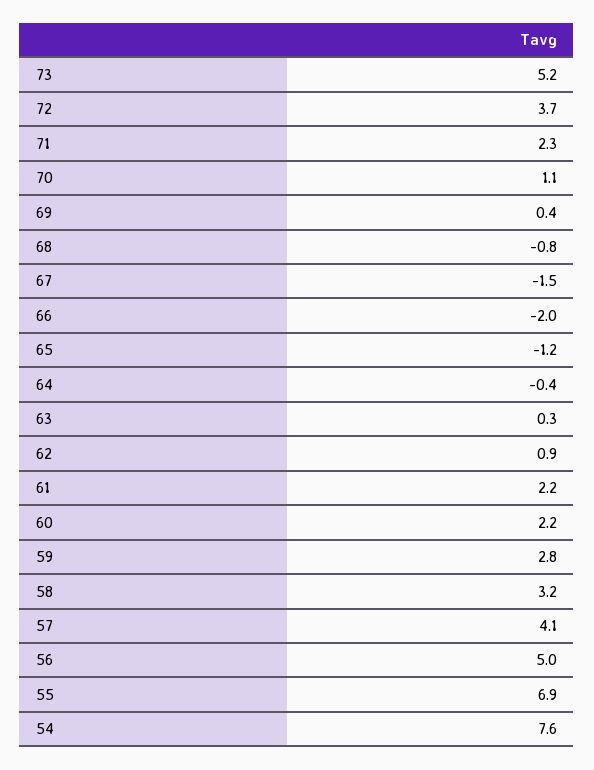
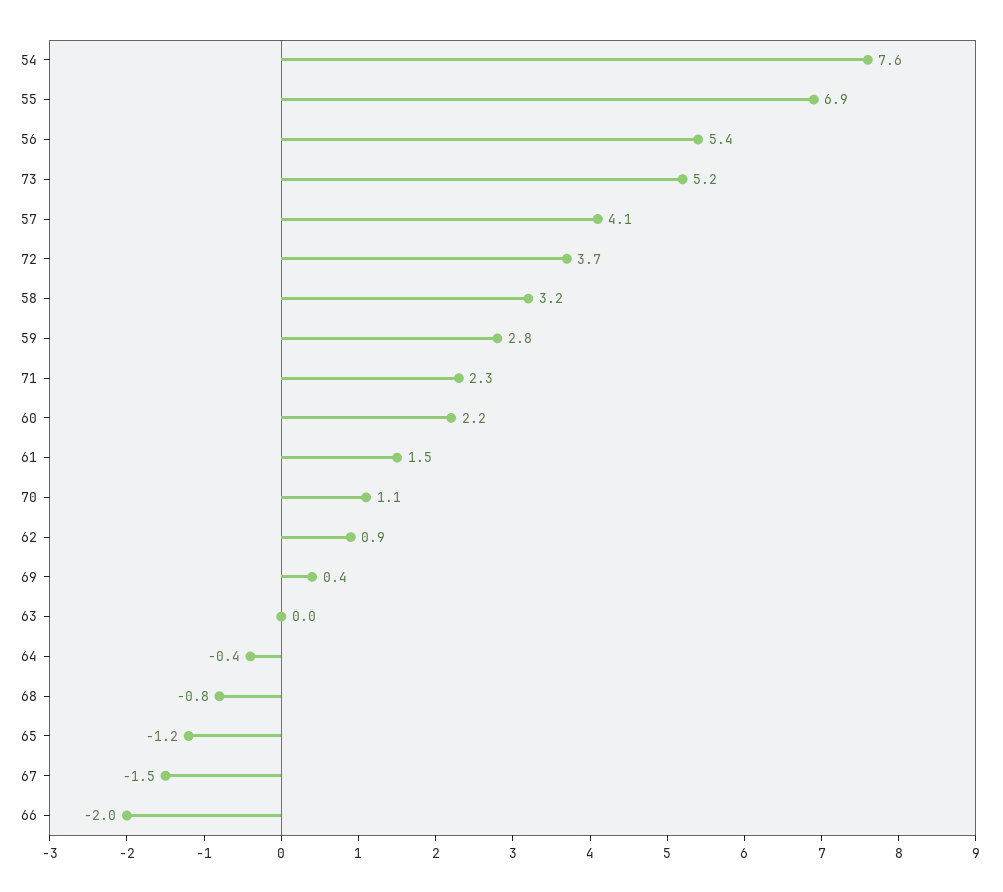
  {
    "73": 5.2,
    "72": 3.7,
    "71": 2.3,
    "70": 1.1,
    "69": 0.4,
    "68": -0.8,
    "67": -1.5,
    "66": -2,
    "65": -1.2,
    "64": -0.4,
-   "63": 0.3,
+   "63": 0,
    "62": 0.9,
-   "61": 2.2,
+   "61": 1.5,
    "60": 2.2,
    "59": 2.8,
    "58": 3.2,
    "57": 4.1,
-   "56": 5,
+   "56": 5.4,
    "55": 6.9,
    "54": 7.6
  }

